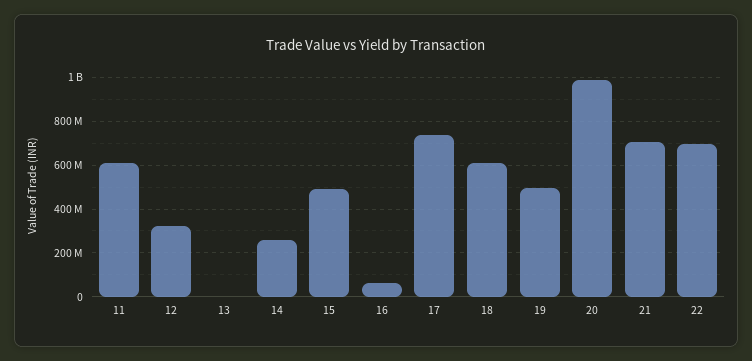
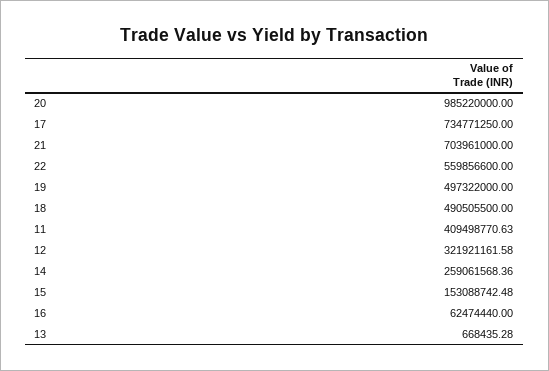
  {
-   "11": 600000000,
+   "11": 409498770.63,
    "12": 321921161.58,
    "13": 668435.28,
    "14": 259061568.36,
-   "15": 500000000,
+   "15": 153088742.48,
    "16": 62474440,
    "17": 734771250,
-   "18": 600000000,
+   "18": 490505500,
    "19": 497322000,
    "20": 985220000,
    "21": 703961000,
-   "22": 700000000
+   "22": 559856600
  }

